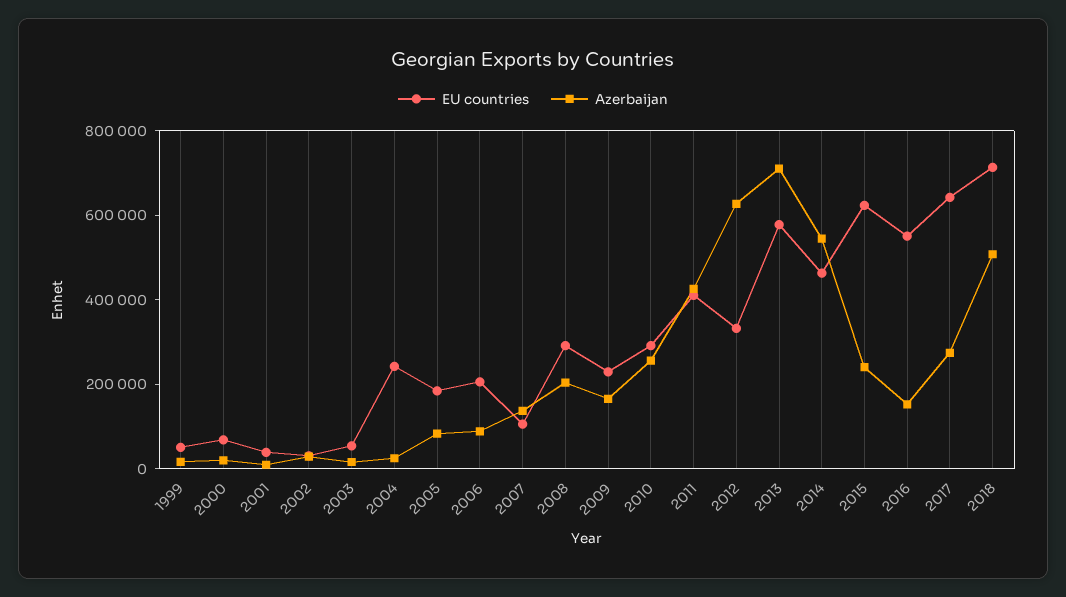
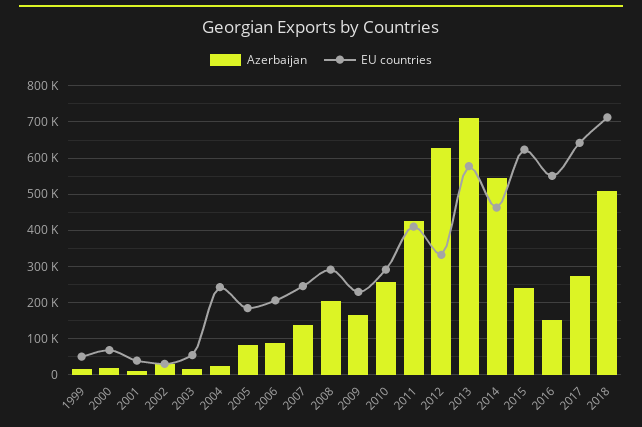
  {
    "EU countries": {
      "1999": 60000,
      "2000": 60000,
      "2001": 40000,
      "2002": 40000,
      "2003": 60000,
      "2004": 240000,
      "2005": 180000,
      "2006": 200000,
-     "2007": 100000,
+     "2007": 240000,
      "2008": 300000,
      "2009": 220000,
      "2010": 300000,
      "2011": 420000,
      "2012": 340000,
      "2013": 580000,
      "2014": 460000,
      "2015": 620000,
      "2016": 560000,
      "2017": 640000,
      "2018": 720000
    },
    "Azerbaijan": {
      "1999": 20000,
      "2000": 20000,
      "2001": 0,
      "2002": 20000,
      "2003": 20000,
      "2004": 20000,
      "2005": 80000,
      "2006": 80000,
      "2007": 140000,
      "2008": 200000,
      "2009": 160000,
      "2010": 260000,
      "2011": 420000,
      "2012": 620000,
      "2013": 700000,
      "2014": 540000,
      "2015": 240000,
      "2016": 160000,
      "2017": 280000,
      "2018": 500000
    }
  }

